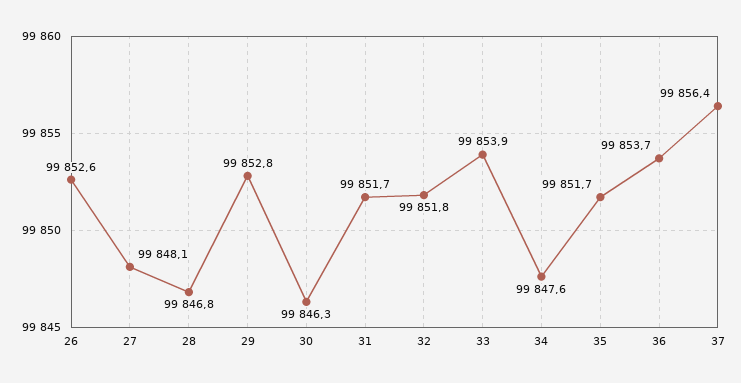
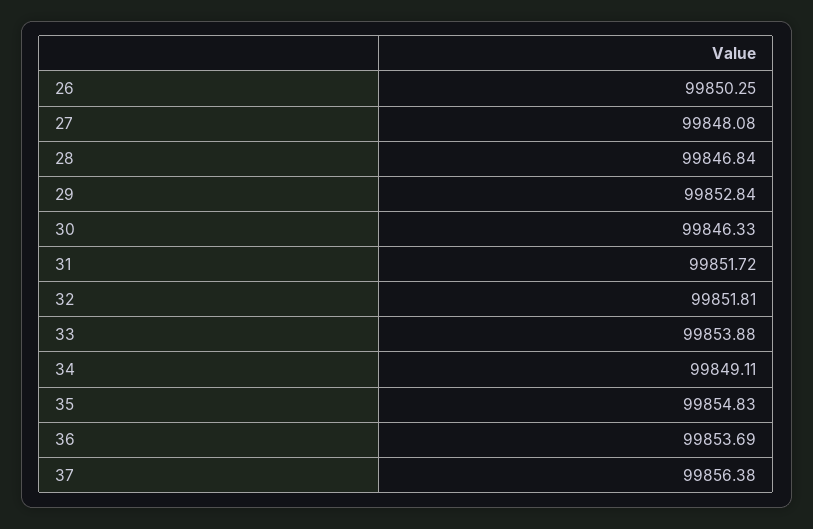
  {
-   "26": 99852.6,
+   "26": 99850.25,
    "27": 99848.08,
    "28": 99846.84,
    "29": 99852.84,
    "30": 99846.33,
    "31": 99851.72,
    "32": 99851.81,
    "33": 99853.88,
-   "34": 99847.6,
+   "34": 99849.11,
-   "35": 99851.7,
+   "35": 99854.83,
    "36": 99853.69,
    "37": 99856.38
  }

